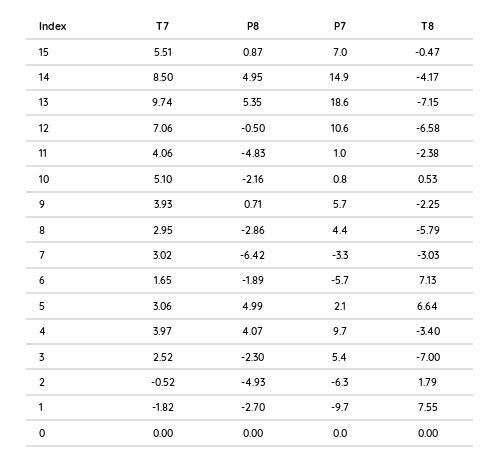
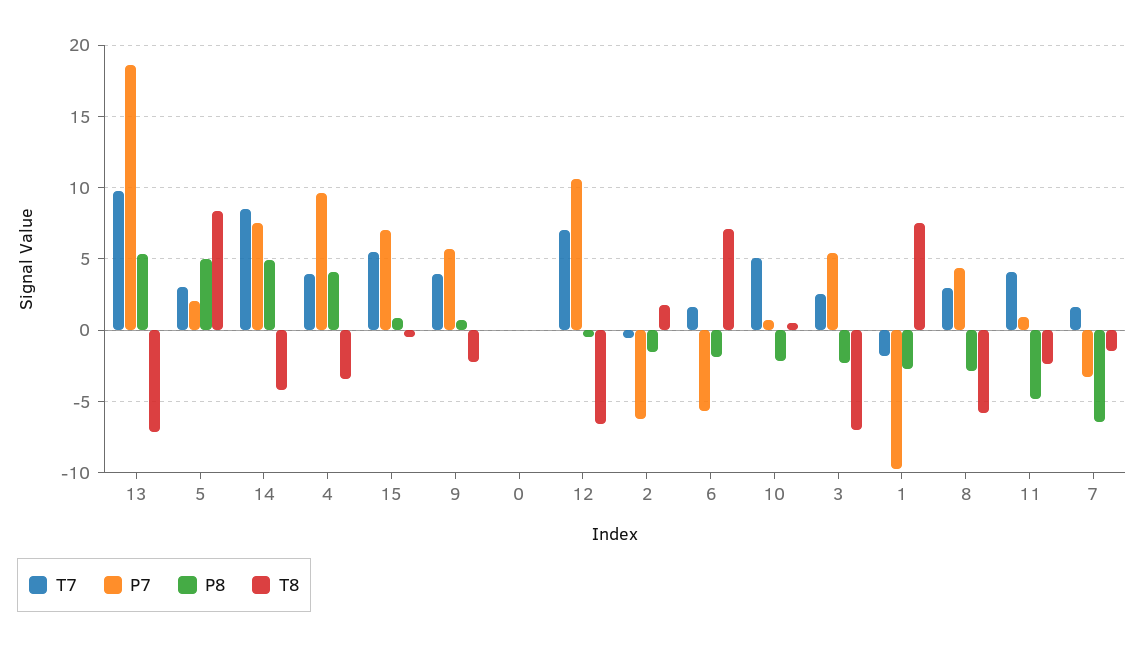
  {
    "T7": {
      "15": 5.51,
      "14": 8.5,
      "13": 9.74,
      "12": 7.06,
      "11": 4.06,
      "10": 5.1,
      "9": 3.93,
      "8": 2.95,
-     "7": 3.02,
+     "7": 1.5,
      "6": 1.65,
      "5": 3.06,
      "4": 3.97,
      "3": 2.52,
      "2": -0.52,
      "1": -1.82,
      "0": 0
    },
    "P8": {
      "15": 0.87,
      "14": 4.95,
      "13": 5.35,
      "12": -0.5,
      "11": -4.83,
      "10": -2.16,
      "9": 0.71,
      "8": -2.86,
      "7": -6.42,
      "6": -1.89,
      "5": 4.99,
      "4": 4.07,
      "3": -2.3,
-     "2": -4.93,
+     "2": -1.5,
      "1": -2.7,
      "0": 0
    },
    "P7": {
      "15": 7,
-     "14": 14.9,
+     "14": 7.5,
      "13": 18.6,
      "12": 10.6,
      "11": 1,
      "10": 0.8,
      "9": 5.7,
      "8": 4.4,
      "7": -3.3,
      "6": -5.7,
      "5": 2.1,
      "4": 9.7,
      "3": 5.4,
      "2": -6.3,
      "1": -9.7,
      "0": 0
    },
    "T8": {
      "15": -0.47,
      "14": -4.17,
      "13": -7.15,
      "12": -6.58,
      "11": -2.38,
      "10": 0.53,
      "9": -2.25,
      "8": -5.79,
-     "7": -3.03,
+     "7": -1.5,
      "6": 7.13,
-     "5": 6.64,
+     "5": 8.5,
      "4": -3.4,
      "3": -7,
      "2": 1.79,
      "1": 7.55,
      "0": 0
    }
  }

